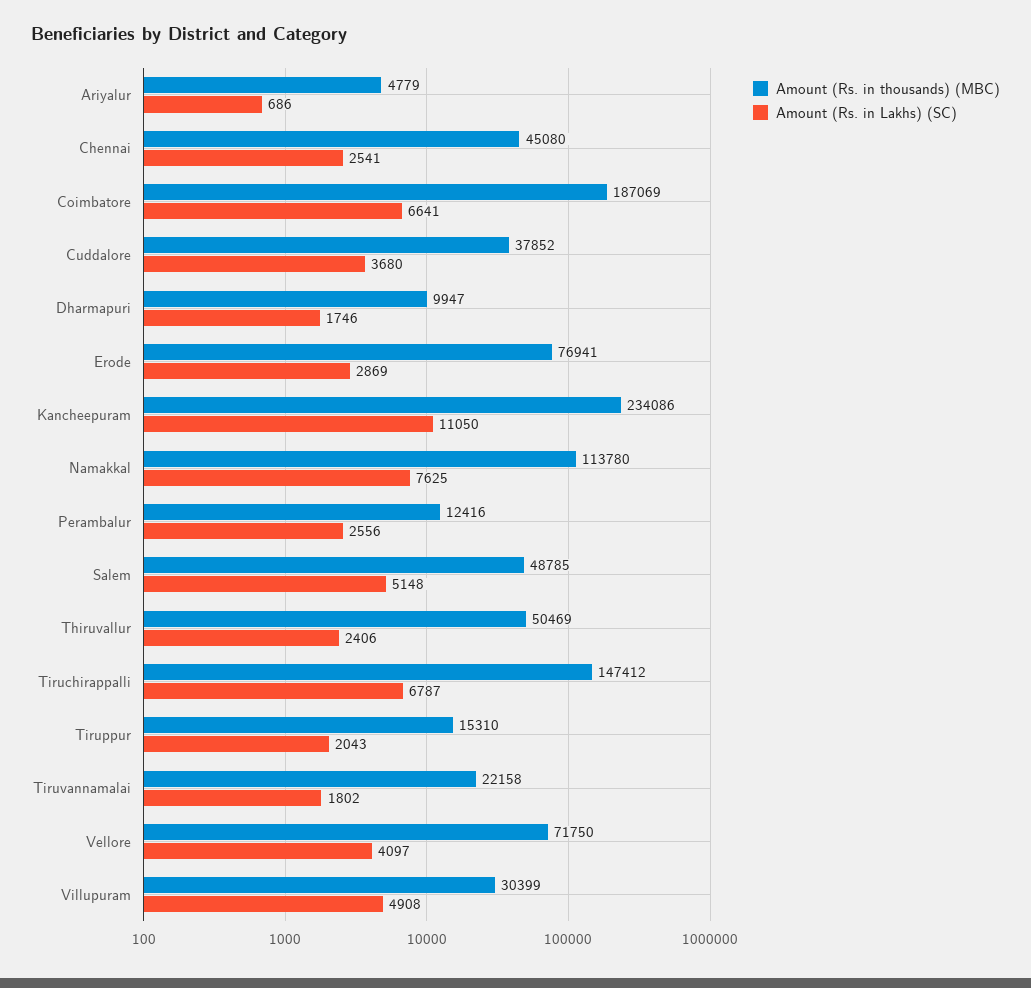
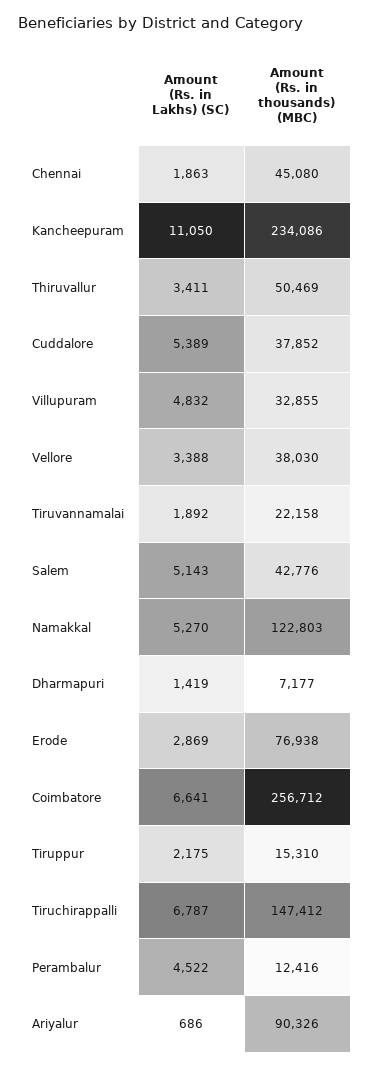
  {
    "Amount (Rs. in thousands) (MBC)": {
-     "Ariyalur": 4779,
+     "Ariyalur": 90326,
      "Chennai": 45080,
-     "Coimbatore": 187069,
+     "Coimbatore": 256712,
      "Cuddalore": 37852,
-     "Dharmapuri": 9947,
+     "Dharmapuri": 7177,
-     "Erode": 76941,
+     "Erode": 76938,
      "Kancheepuram": 234086,
-     "Namakkal": 113780,
+     "Namakkal": 122803,
      "Perambalur": 12416,
-     "Salem": 48785,
+     "Salem": 42776,
      "Thiruvallur": 50469,
      "Tiruchirappalli": 147412,
      "Tiruppur": 15310,
      "Tiruvannamalai": 22158,
-     "Vellore": 71750,
+     "Vellore": 38030,
-     "Villupuram": 30399
+     "Villupuram": 32855
    },
    "Amount (Rs. in Lakhs) (SC)": {
      "Ariyalur": 686,
-     "Chennai": 2541,
+     "Chennai": 1863,
      "Coimbatore": 6641,
-     "Cuddalore": 3680,
+     "Cuddalore": 5389,
-     "Dharmapuri": 1746,
+     "Dharmapuri": 1419,
      "Erode": 2869,
      "Kancheepuram": 11050,
-     "Namakkal": 7625,
+     "Namakkal": 5270,
-     "Perambalur": 2556,
+     "Perambalur": 4522,
-     "Salem": 5148,
+     "Salem": 5143,
-     "Thiruvallur": 2406,
+     "Thiruvallur": 3411,
      "Tiruchirappalli": 6787,
-     "Tiruppur": 2043,
+     "Tiruppur": 2175,
-     "Tiruvannamalai": 1802,
+     "Tiruvannamalai": 1892,
-     "Vellore": 4097,
+     "Vellore": 3388,
-     "Villupuram": 4908
+     "Villupuram": 4832
    }
  }

